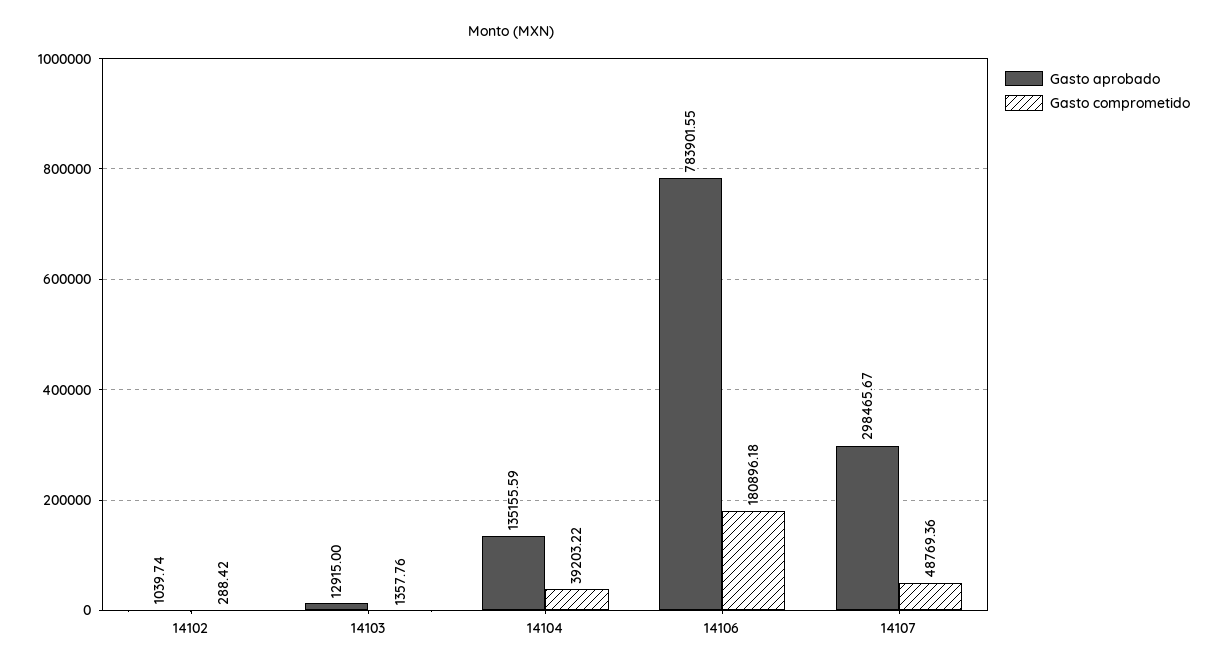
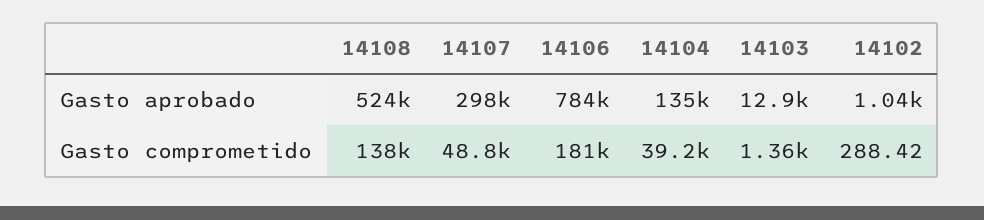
  {
    "Gasto aprobado": {
      "14102": 1039.74,
      "14103": 12915,
      "14104": 135155.59,
      "14106": 783901.55,
-     "14107": 298465.67
+     "14107": 298465.67,
+     "14108": 524000
    },
    "Gasto comprometido": {
      "14102": 288.42,
      "14103": 1357.76,
      "14104": 39203.22,
      "14106": 180896.18,
-     "14107": 48769.36
+     "14107": 48769.36,
+     "14108": 138000
    }
  }

